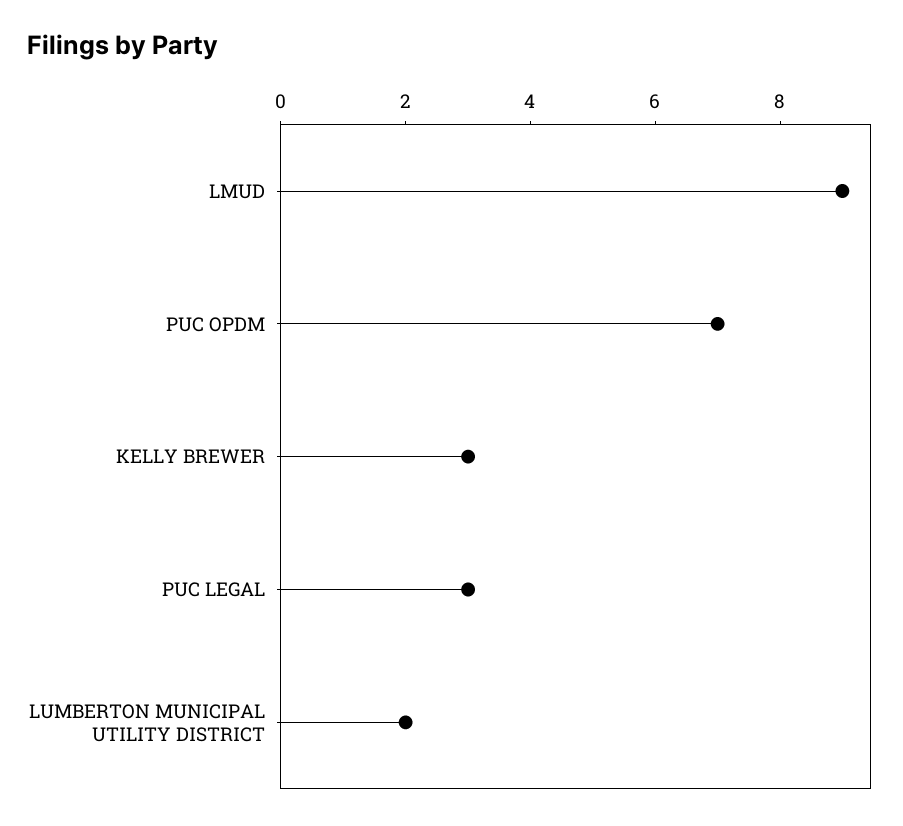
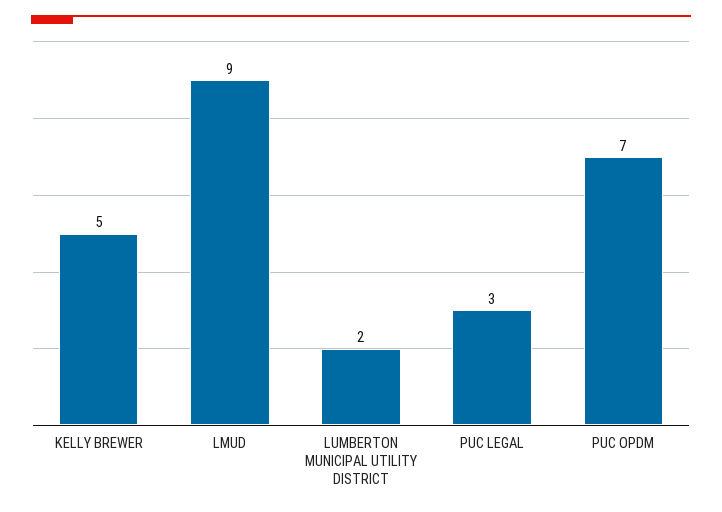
  {
    "LMUD": 9,
    "PUC OPDM": 7,
-   "KELLY BREWER": 3,
+   "KELLY BREWER": 5,
    "PUC LEGAL": 3,
    "LUMBERTON MUNICIPAL UTILITY DISTRICT": 2
  }

